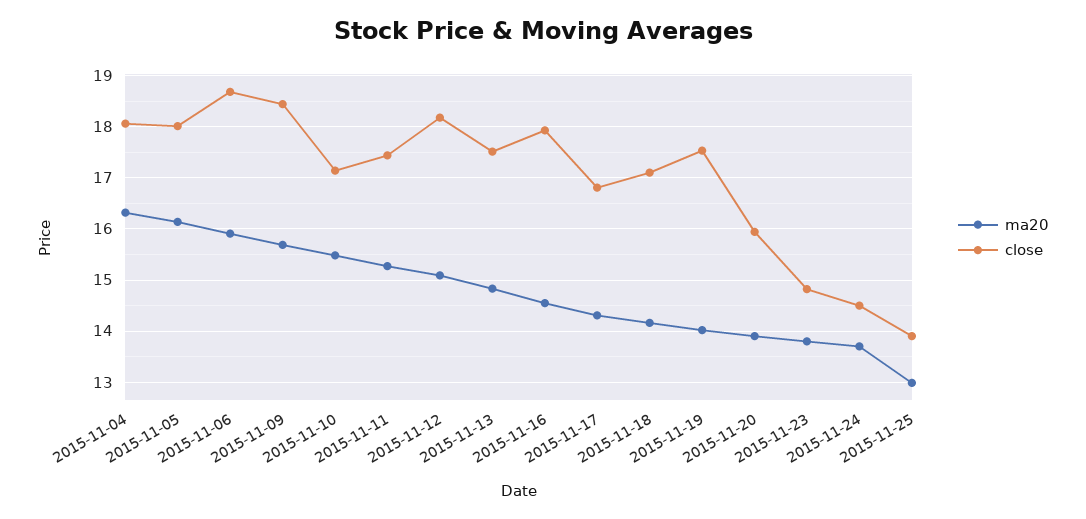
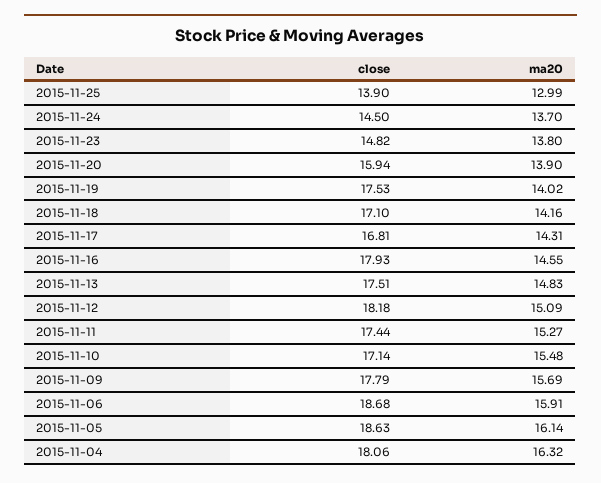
  {
    "ma20": {
      "2015-11-04": 16.32,
      "2015-11-05": 16.14,
      "2015-11-06": 15.91,
      "2015-11-09": 15.69,
      "2015-11-10": 15.48,
      "2015-11-11": 15.27,
      "2015-11-12": 15.09,
      "2015-11-13": 14.83,
      "2015-11-16": 14.55,
      "2015-11-17": 14.31,
      "2015-11-18": 14.16,
      "2015-11-19": 14.02,
      "2015-11-20": 13.9,
      "2015-11-23": 13.8,
      "2015-11-24": 13.7,
      "2015-11-25": 12.99
    },
    "close": {
      "2015-11-04": 18.06,
-     "2015-11-05": 18,
+     "2015-11-05": 18.63,
      "2015-11-06": 18.68,
-     "2015-11-09": 18.4,
+     "2015-11-09": 17.79,
      "2015-11-10": 17.14,
      "2015-11-11": 17.44,
      "2015-11-12": 18.18,
      "2015-11-13": 17.51,
      "2015-11-16": 17.93,
      "2015-11-17": 16.81,
      "2015-11-18": 17.1,
      "2015-11-19": 17.53,
      "2015-11-20": 15.94,
      "2015-11-23": 14.82,
      "2015-11-24": 14.5,
      "2015-11-25": 13.9
    }
  }

